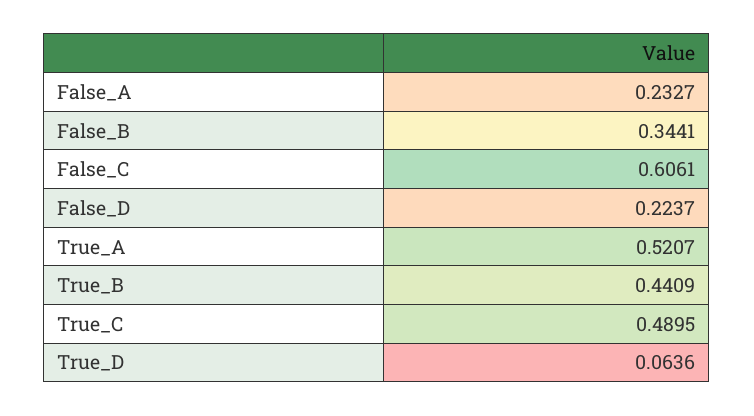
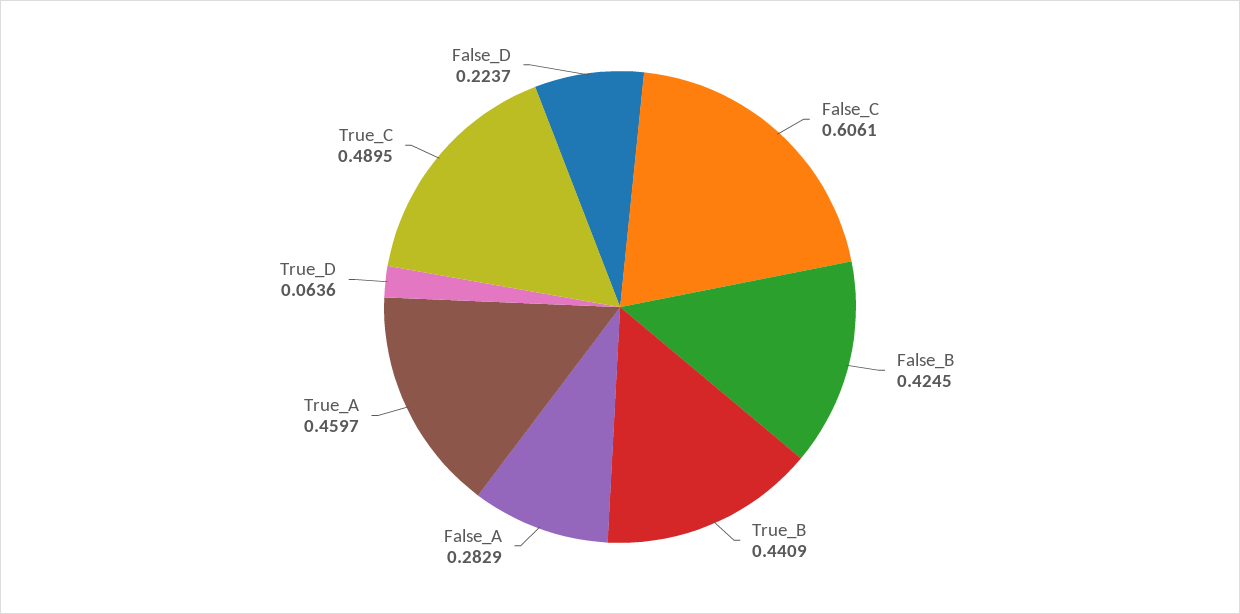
  {
-   "False_A": 0.2327,
+   "False_A": 0.2829,
-   "False_B": 0.3441,
+   "False_B": 0.4245,
    "False_C": 0.6061,
    "False_D": 0.2237,
-   "True_A": 0.5207,
+   "True_A": 0.4597,
    "True_B": 0.4409,
    "True_C": 0.4895,
    "True_D": 0.0636
  }

